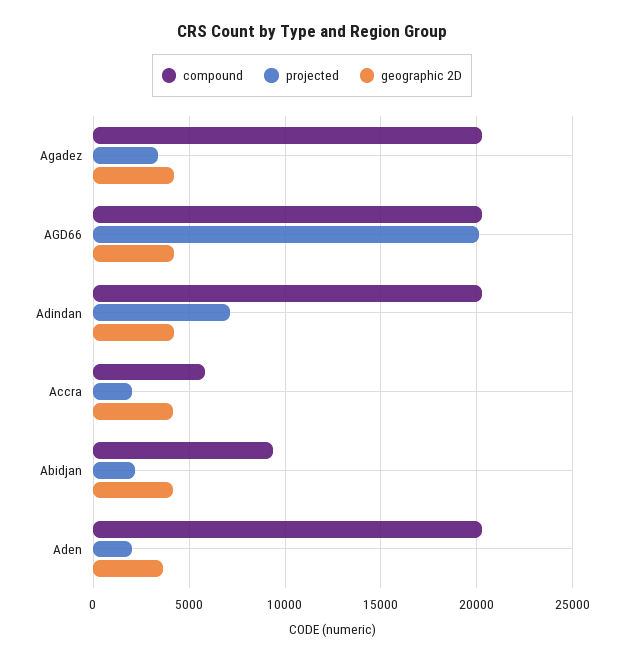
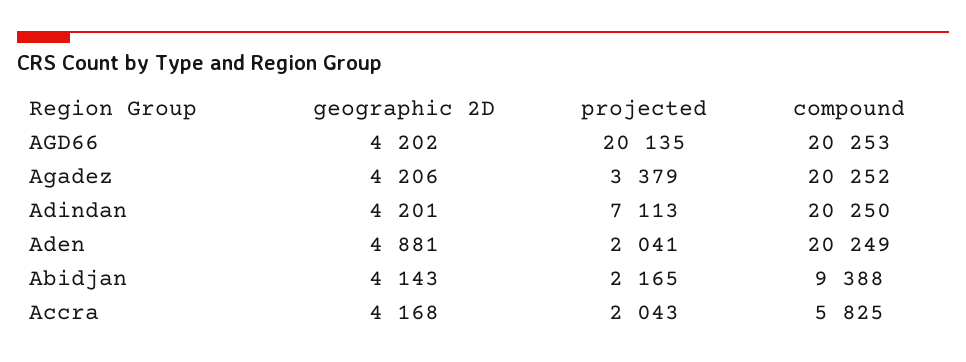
  {
    "compound": {
      "Agadez": 20252,
      "AGD66": 20253,
      "Adindan": 20250,
      "Accra": 5825,
      "Abidjan": 9388,
      "Aden": 20249
    },
    "projected": {
      "Agadez": 3379,
      "AGD66": 20135,
      "Adindan": 7113,
      "Accra": 2043,
      "Abidjan": 2165,
      "Aden": 2041
    },
    "geographic 2D": {
      "Agadez": 4206,
      "AGD66": 4202,
      "Adindan": 4201,
      "Accra": 4168,
      "Abidjan": 4143,
-     "Aden": 3500
+     "Aden": 4881
    }
  }

